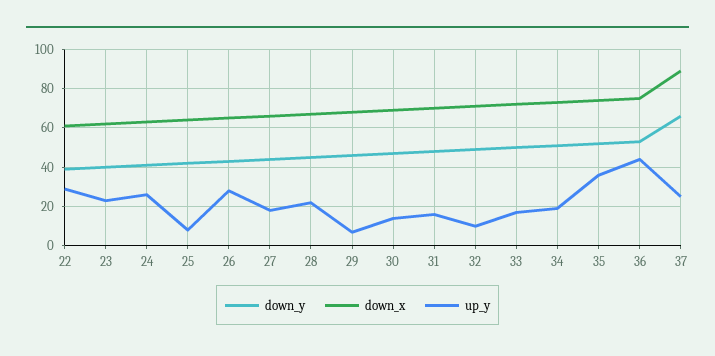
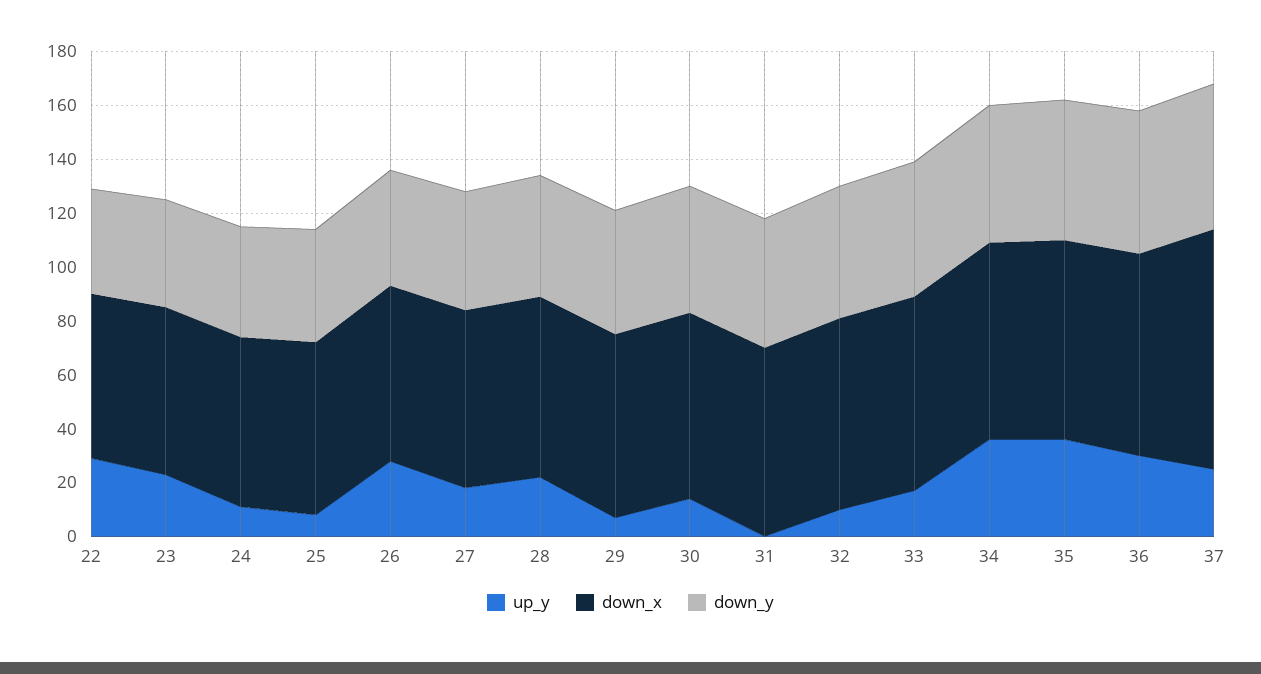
  {
    "down_y": {
      "22": 40,
      "23": 40,
      "24": 40,
      "25": 40,
      "26": 45,
      "27": 45,
      "28": 45,
      "29": 45,
      "30": 45,
      "31": 50,
      "32": 50,
      "33": 50,
      "34": 50,
      "35": 50,
      "36": 55,
-     "37": 65
+     "37": 55
    },
    "down_x": {
      "22": 60,
      "23": 60,
      "24": 65,
      "25": 65,
      "26": 65,
      "27": 65,
      "28": 65,
      "29": 70,
      "30": 70,
      "31": 70,
      "32": 70,
      "33": 70,
      "34": 75,
      "35": 75,
      "36": 75,
      "37": 90
    },
    "up_y": {
      "22": 30,
      "23": 25,
-     "24": 25,
+     "24": 10,
      "25": 10,
      "26": 30,
      "27": 20,
      "28": 20,
      "29": 5,
      "30": 15,
-     "31": 15,
+     "31": 0,
      "32": 10,
      "33": 15,
-     "34": 20,
+     "34": 35,
      "35": 35,
-     "36": 45,
+     "36": 30,
      "37": 25
    }
  }

